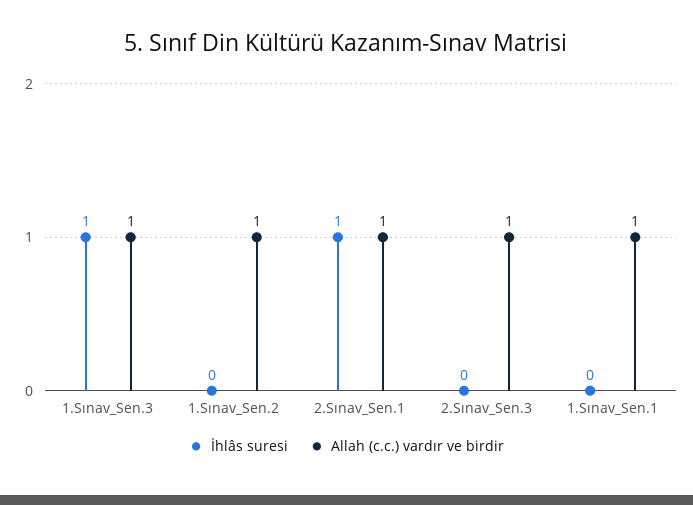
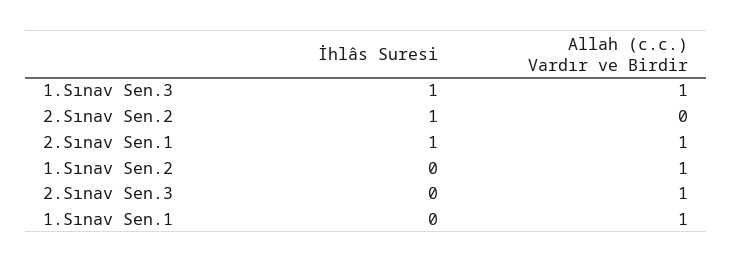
  {
    "İhlâs suresi": {
      "1.Sınav_Sen.3": 1,
      "1.Sınav_Sen.2": 0,
      "2.Sınav_Sen.1": 1,
      "2.Sınav_Sen.3": 0,
-     "1.Sınav_Sen.1": 0
+     "1.Sınav_Sen.1": 0,
+     "2.Sınav Sen.2": 1
    },
    "Allah (c.c.) vardır ve birdir": {
      "1.Sınav_Sen.3": 1,
      "1.Sınav_Sen.2": 1,
      "2.Sınav_Sen.1": 1,
      "2.Sınav_Sen.3": 1,
-     "1.Sınav_Sen.1": 1
+     "1.Sınav_Sen.1": 1,
+     "2.Sınav Sen.2": 0
    }
  }

